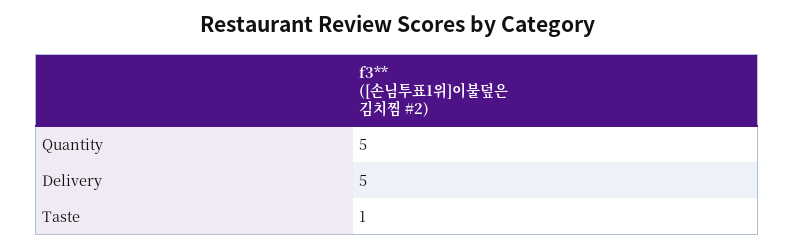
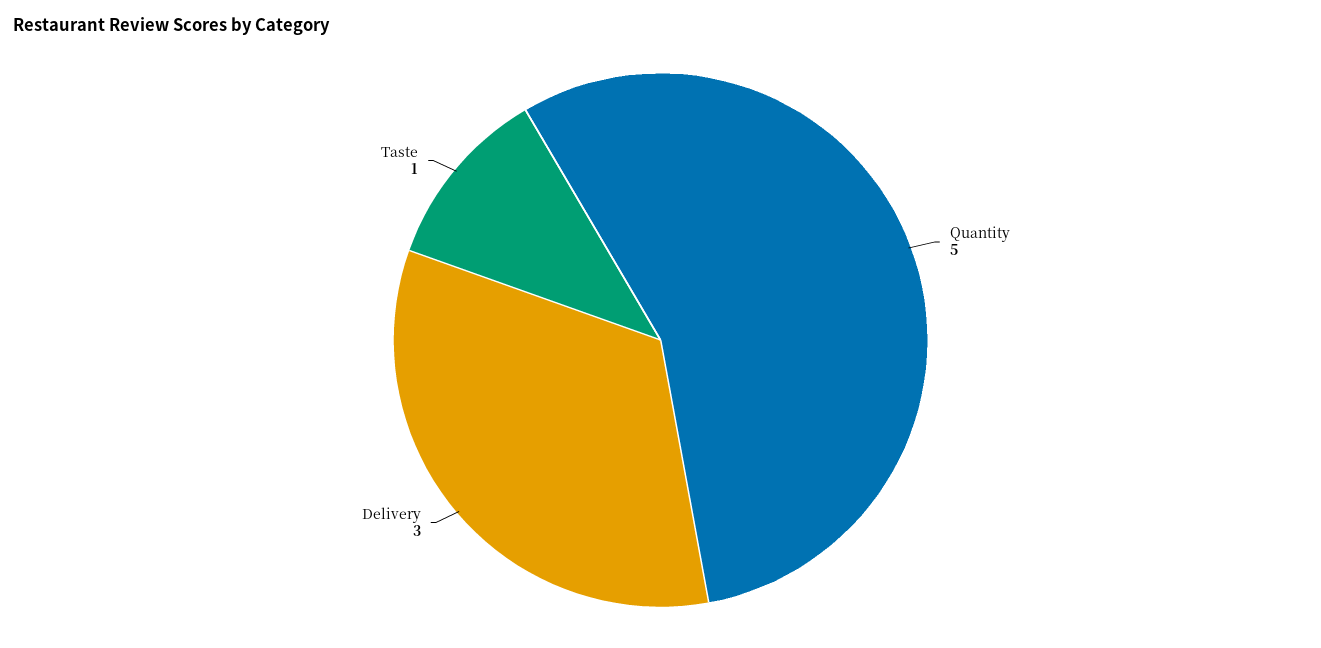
  {
    "Quantity": 5,
-   "Delivery": 5,
+   "Delivery": 3,
    "Taste": 1
  }

